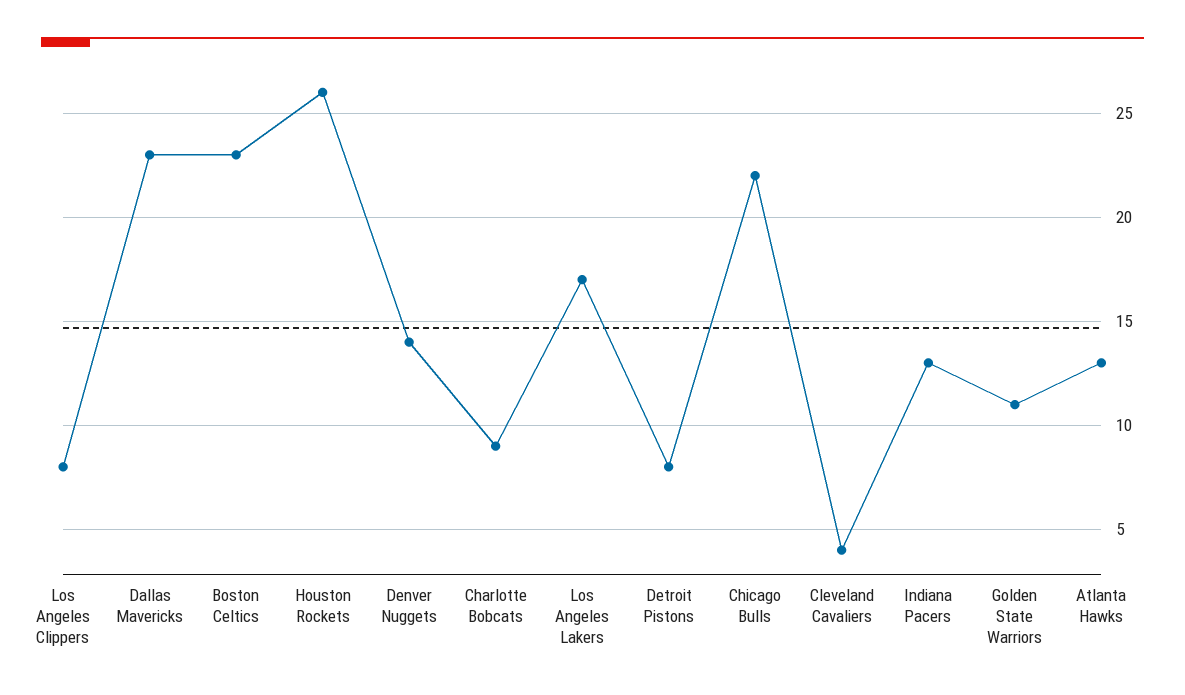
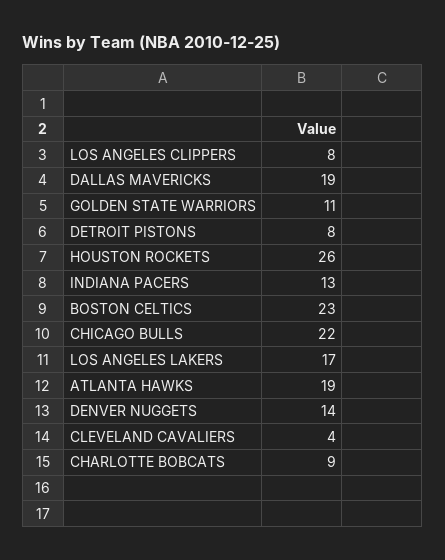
  {
    "Los Angeles Clippers": 8,
-   "Dallas Mavericks": 23,
+   "Dallas Mavericks": 19,
    "Boston Celtics": 23,
    "Houston Rockets": 26,
    "Denver Nuggets": 14,
    "Charlotte Bobcats": 9,
    "Los Angeles Lakers": 17,
    "Detroit Pistons": 8,
    "Chicago Bulls": 22,
    "Cleveland Cavaliers": 4,
    "Indiana Pacers": 13,
    "Golden State Warriors": 11,
-   "Atlanta Hawks": 13
+   "Atlanta Hawks": 19
  }

